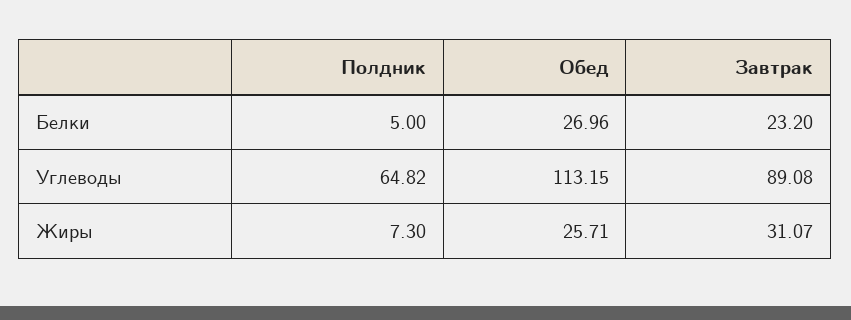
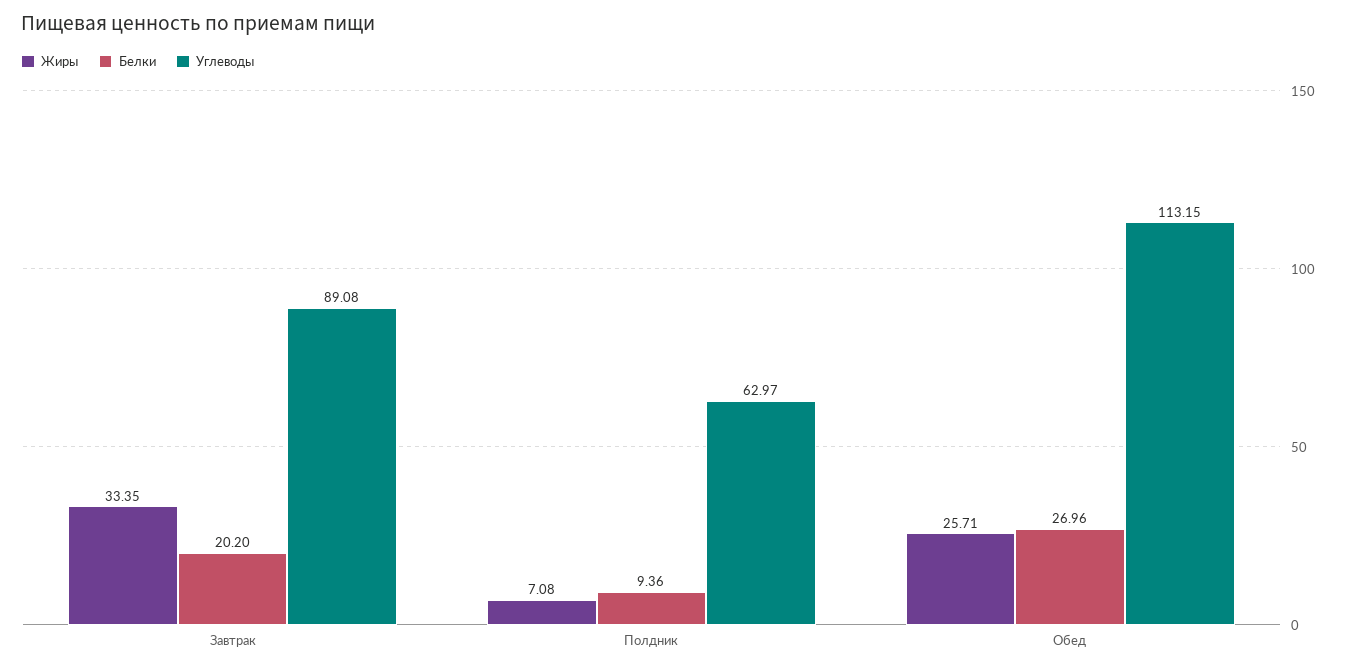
  {
    "Белки": {
-     "Полдник": 5,
+     "Полдник": 9.36,
      "Обед": 26.96,
-     "Завтрак": 23.2
+     "Завтрак": 20.2
    },
    "Углеводы": {
-     "Полдник": 64.82,
+     "Полдник": 62.97,
      "Обед": 113.15,
      "Завтрак": 89.08
    },
    "Жиры": {
-     "Полдник": 7.3,
+     "Полдник": 7.08,
      "Обед": 25.71,
-     "Завтрак": 31.07
+     "Завтрак": 33.35
    }
  }

